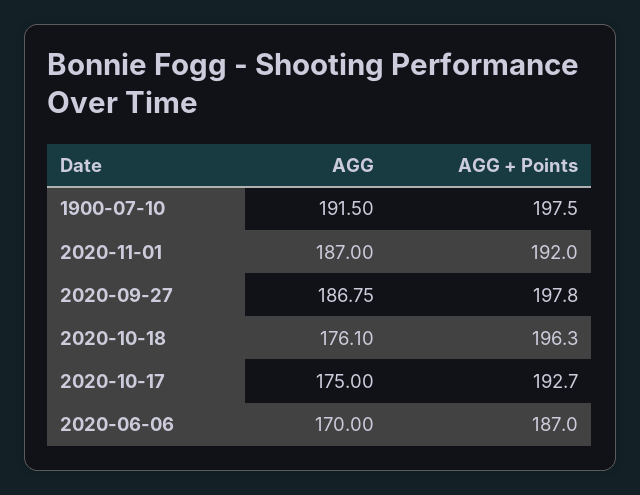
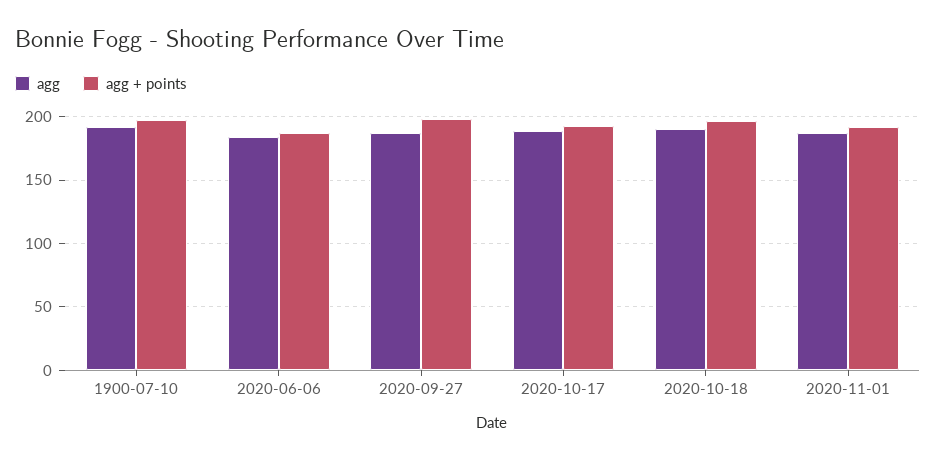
  {
    "AGG": {
      "1900-07-10": 191.5,
      "2020-11-01": 187,
      "2020-09-27": 186.75,
-     "2020-10-18": 176.1,
+     "2020-10-18": 190,
-     "2020-10-17": 175,
+     "2020-10-17": 190,
-     "2020-06-06": 170
+     "2020-06-06": 185
    },
    "AGG + Points": {
      "1900-07-10": 197.5,
      "2020-11-01": 192,
      "2020-09-27": 197.8,
      "2020-10-18": 196.3,
      "2020-10-17": 192.7,
      "2020-06-06": 187
    }
  }

